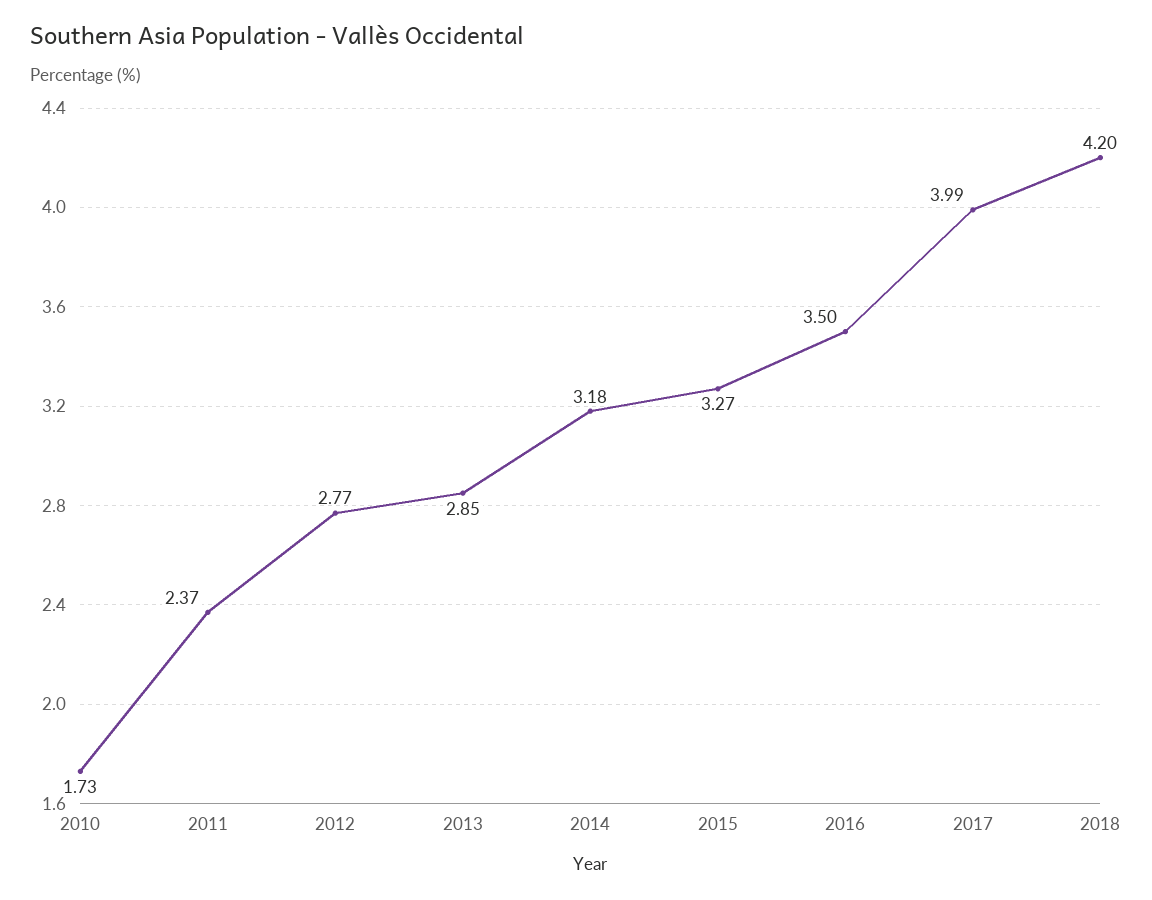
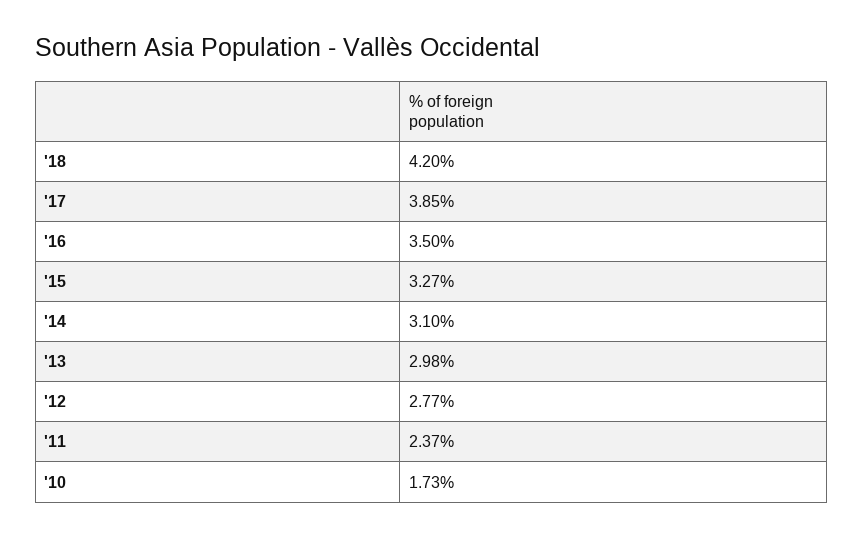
  {
    "2010": 1.73,
    "2011": 2.37,
    "2012": 2.77,
-   "2013": 2.85,
+   "2013": 2.98,
-   "2014": 3.18,
+   "2014": 3.1,
    "2015": 3.27,
    "2016": 3.5,
-   "2017": 3.99,
+   "2017": 3.85,
    "2018": 4.2
  }

